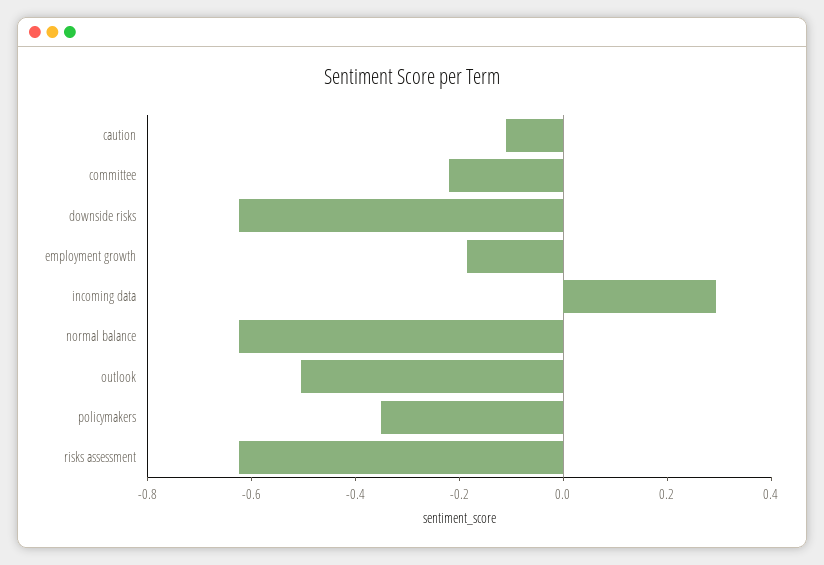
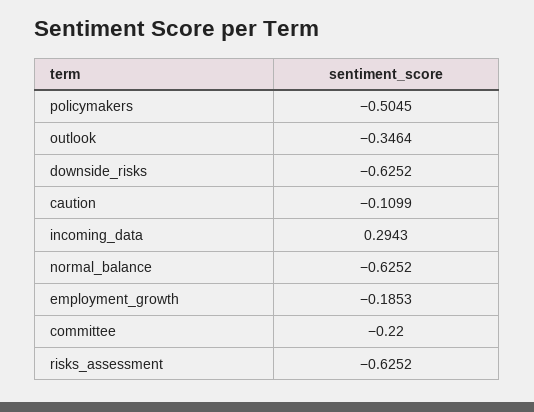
  {
    "caution": -0.1099,
    "committee": -0.22,
    "downside risks": -0.6252,
    "employment growth": -0.1853,
    "incoming data": 0.2943,
    "normal balance": -0.6252,
-   "outlook": -0.5,
+   "outlook": -0.3464,
-   "policymakers": -0.35,
+   "policymakers": -0.5045,
    "risks assessment": -0.6252
  }

